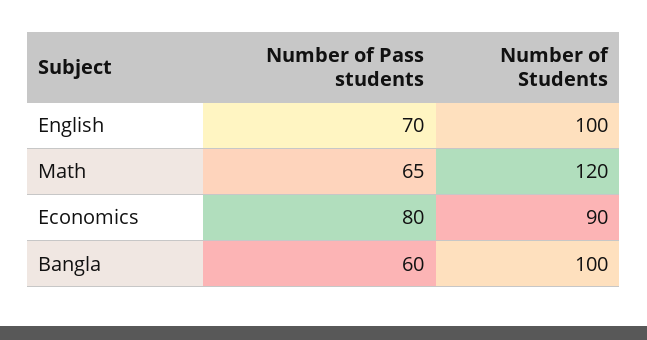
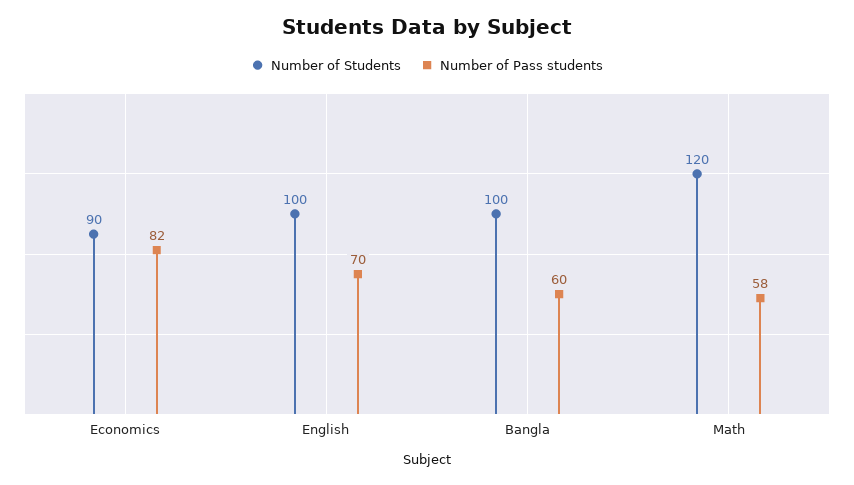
  {
    "Number of Pass students": {
      "English": 70,
-     "Math": 65,
+     "Math": 58,
-     "Economics": 80,
+     "Economics": 82,
      "Bangla": 60
    },
    "Number of Students": {
      "English": 100,
      "Math": 120,
      "Economics": 90,
      "Bangla": 100
    }
  }

